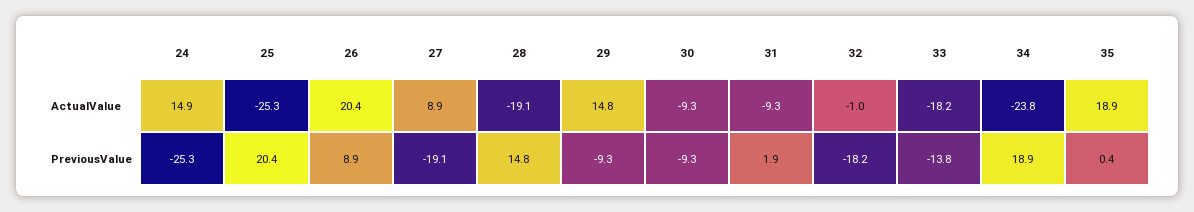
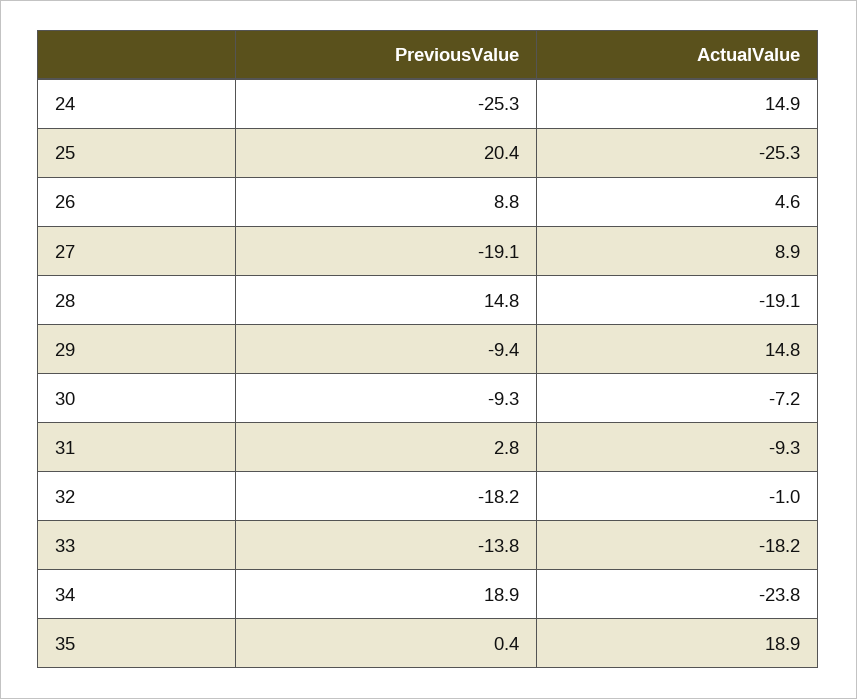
  {
    "24": {
      "ActualValue": 14.9,
      "PreviousValue": -25.3
    },
    "25": {
      "ActualValue": -25.3,
      "PreviousValue": 20.4
    },
    "26": {
-     "ActualValue": 20.4,
+     "ActualValue": 4.6,
-     "PreviousValue": 8.9
+     "PreviousValue": 8.8
    },
    "27": {
      "ActualValue": 8.9,
      "PreviousValue": -19.1
    },
    "28": {
      "ActualValue": -19.1,
      "PreviousValue": 14.8
    },
    "29": {
      "ActualValue": 14.8,
-     "PreviousValue": -9.3
+     "PreviousValue": -9.4
    },
    "30": {
-     "ActualValue": -9.3,
+     "ActualValue": -7.2,
      "PreviousValue": -9.3
    },
    "31": {
      "ActualValue": -9.3,
-     "PreviousValue": 1.9
+     "PreviousValue": 2.8
    },
    "32": {
      "ActualValue": -1,
      "PreviousValue": -18.2
    },
    "33": {
      "ActualValue": -18.2,
      "PreviousValue": -13.8
    },
    "34": {
      "ActualValue": -23.8,
      "PreviousValue": 18.9
    },
    "35": {
      "ActualValue": 18.9,
      "PreviousValue": 0.4
    }
  }

